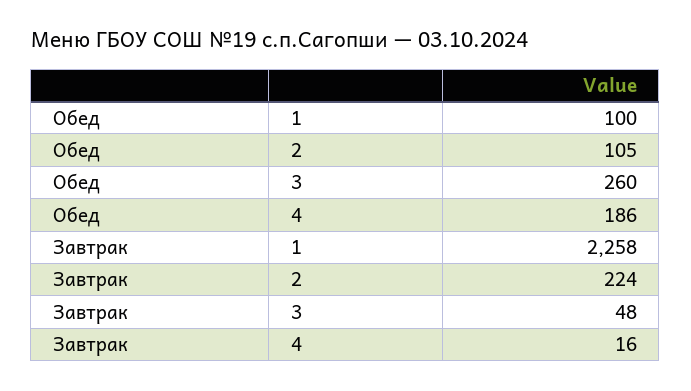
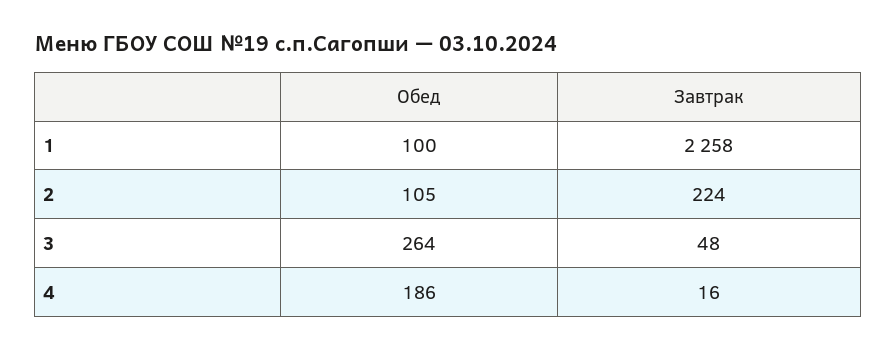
  {
    "Обед": {
      "1": 100,
      "2": 105,
-     "3": 260,
+     "3": 264,
      "4": 186
    },
    "Завтрак": {
      "1": 2258,
      "2": 224,
      "3": 48,
      "4": 16
    }
  }

